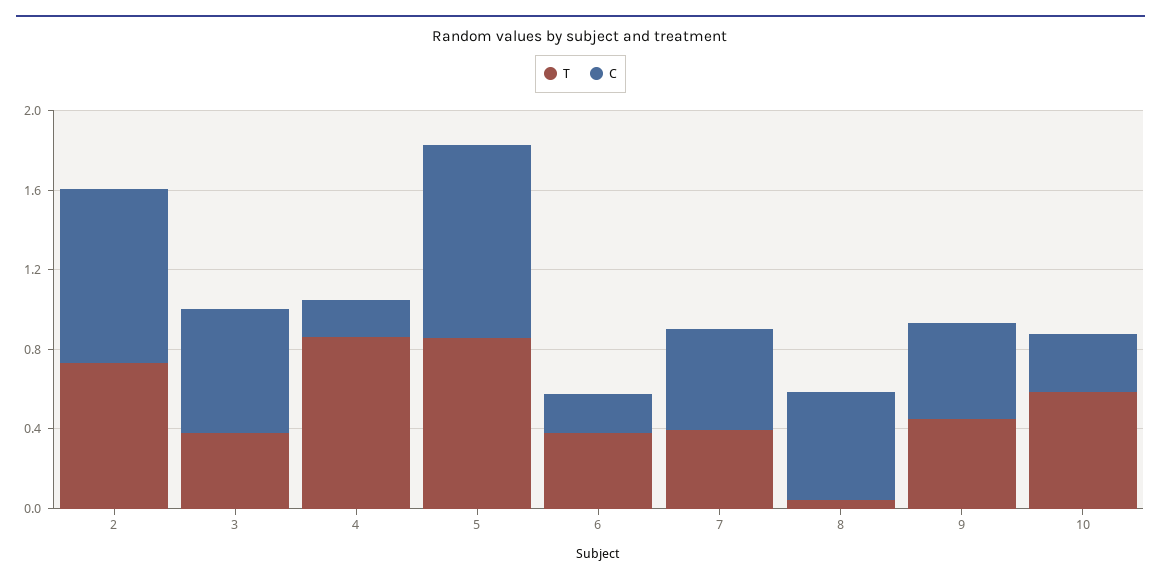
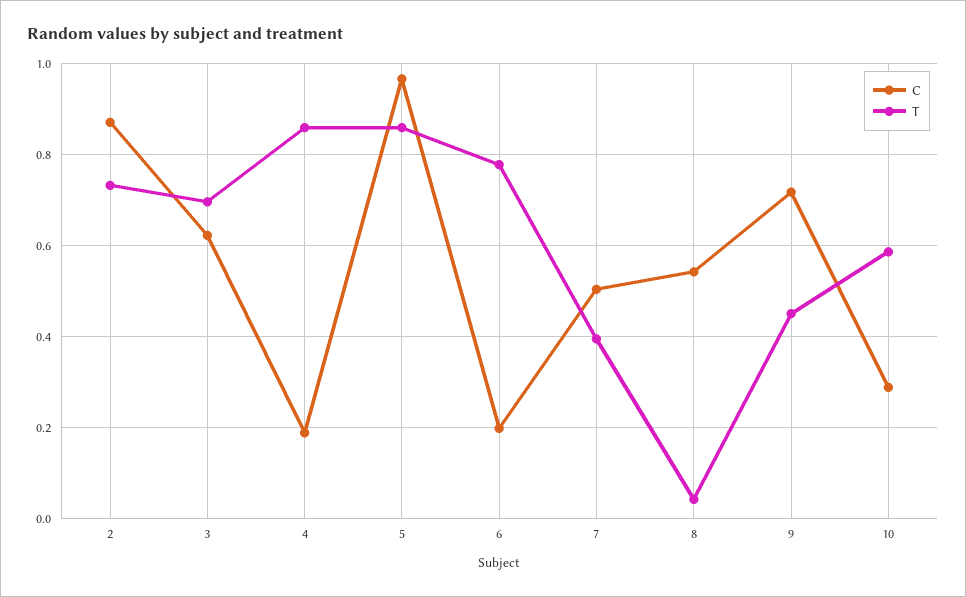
  {
    "T": {
      "2": 0.74,
-     "3": 0.4,
+     "3": 0.7,
      "4": 0.86,
      "5": 0.86,
-     "6": 0.4,
+     "6": 0.78,
      "7": 0.4,
      "8": 0.04,
      "9": 0.46,
      "10": 0.58
    },
    "C": {
      "2": 0.88,
      "3": 0.62,
      "4": 0.18,
      "5": 0.96,
      "6": 0.2,
      "7": 0.5,
      "8": 0.54,
-     "9": 0.5,
+     "9": 0.72,
      "10": 0.28
    }
  }

